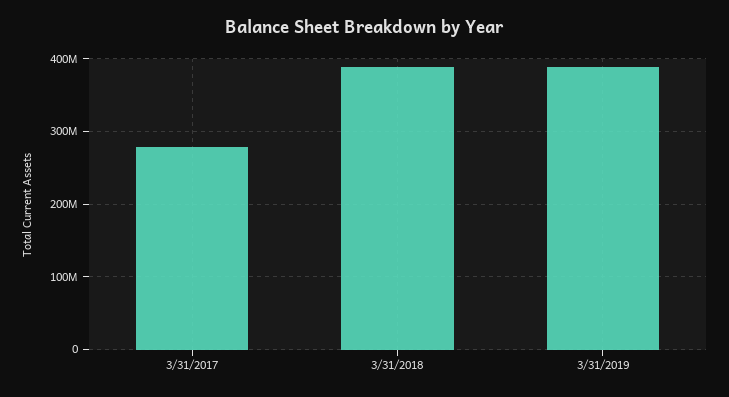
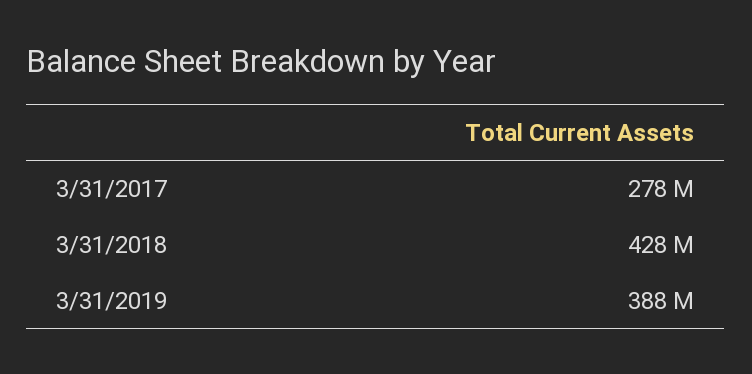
  {
    "3/31/2017": 278000000,
-   "3/31/2018": 390000000,
+   "3/31/2018": 428000000,
    "3/31/2019": 388000000
  }

